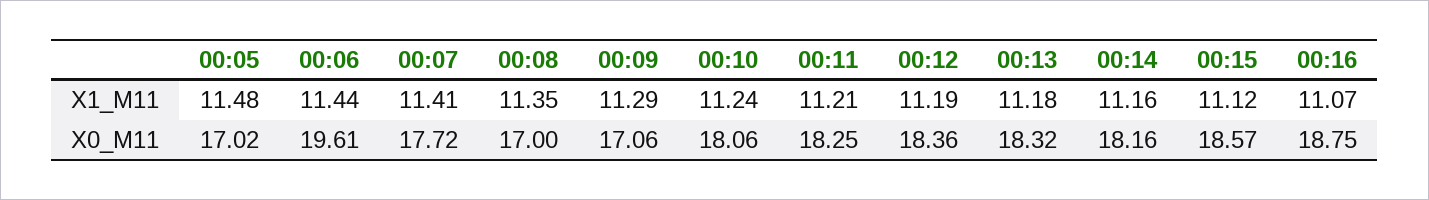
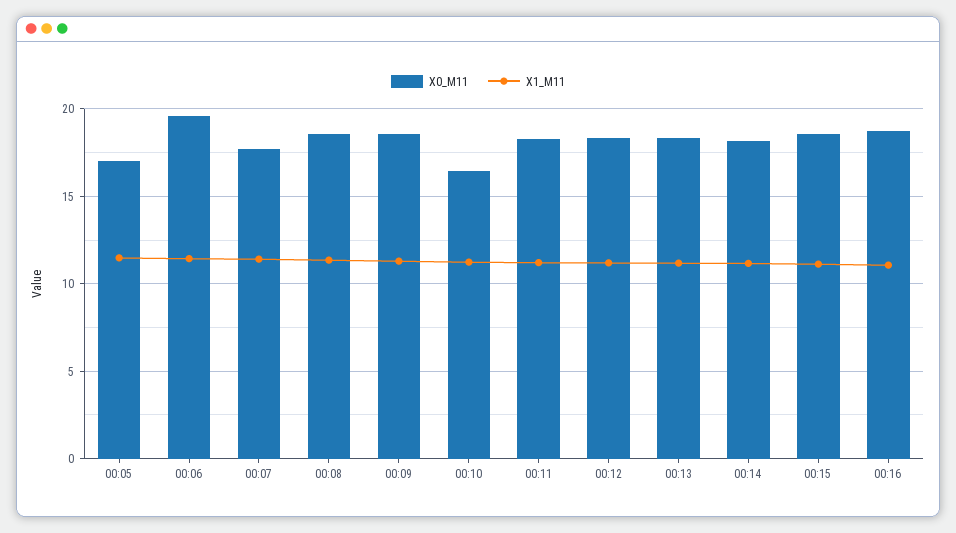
  {
    "X1_M11": {
      "00:05": 11.48,
      "00:06": 11.44,
      "00:07": 11.41,
      "00:08": 11.35,
      "00:09": 11.29,
      "00:10": 11.24,
      "00:11": 11.21,
      "00:12": 11.19,
      "00:13": 11.18,
      "00:14": 11.16,
      "00:15": 11.12,
      "00:16": 11.07
    },
    "X0_M11": {
      "00:05": 17.02,
      "00:06": 19.61,
      "00:07": 17.72,
-     "00:08": 17,
+     "00:08": 18.5,
-     "00:09": 17.06,
+     "00:09": 18.5,
-     "00:10": 18.06,
+     "00:10": 16.5,
      "00:11": 18.25,
      "00:12": 18.36,
      "00:13": 18.32,
      "00:14": 18.16,
      "00:15": 18.57,
      "00:16": 18.75
    }
  }

